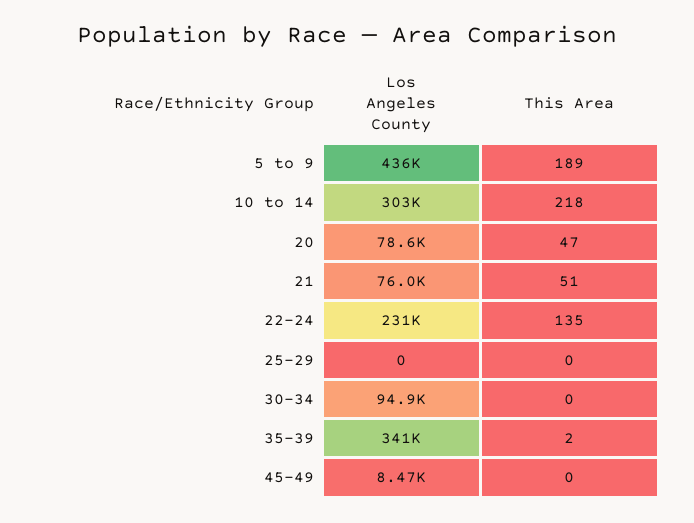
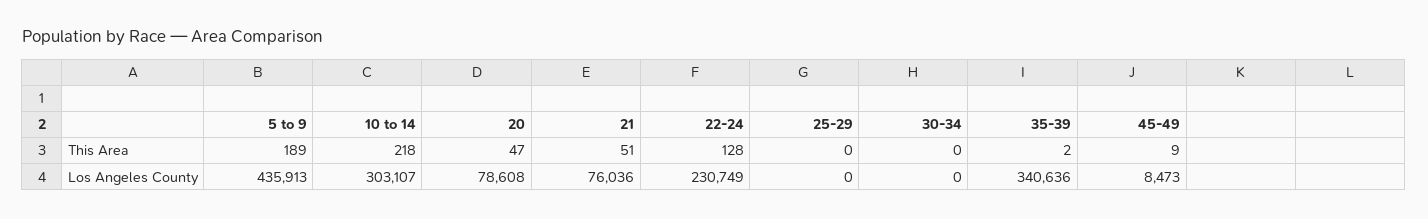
  {
    "Los Angeles County": {
      "5 to 9": 435913,
      "10 to 14": 303107,
      "20": 78608,
      "21": 76036,
      "22-24": 230749,
      "25-29": 0,
-     "30-34": 94900,
+     "30-34": 0,
      "35-39": 340636,
      "45-49": 8473
    },
    "This Area": {
      "5 to 9": 189,
      "10 to 14": 218,
      "20": 47,
      "21": 51,
-     "22-24": 135,
+     "22-24": 128,
      "25-29": 0,
      "30-34": 0,
      "35-39": 2,
-     "45-49": 0
+     "45-49": 9
    }
  }

